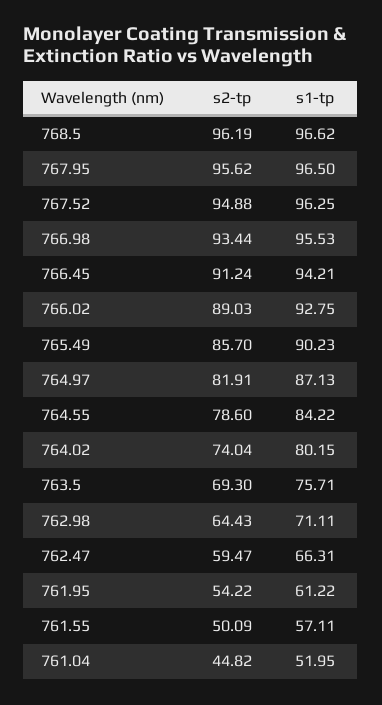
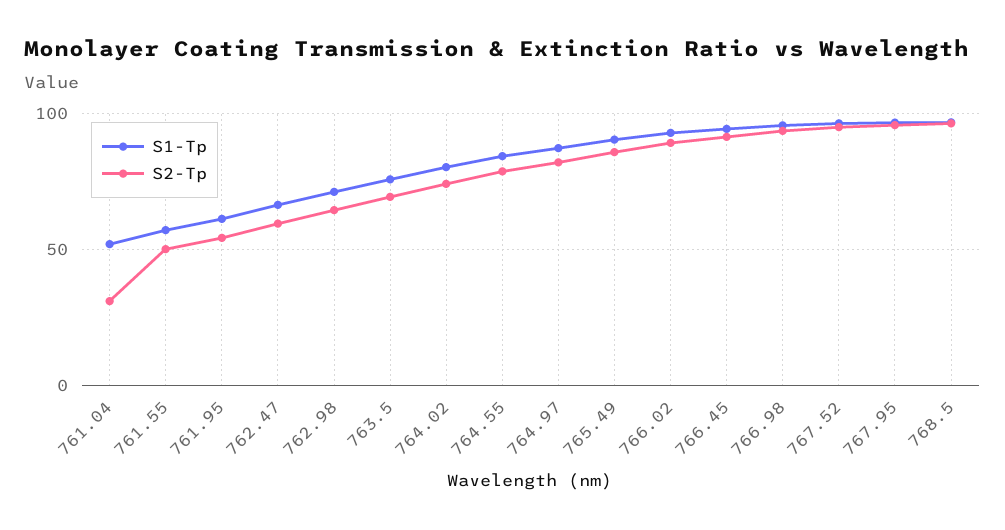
  {
    "s2-tp": {
      "768.5": 96.19,
      "767.95": 95.62,
      "767.52": 94.88,
      "766.98": 93.44,
      "766.45": 91.24,
      "766.02": 89.03,
      "765.49": 85.7,
      "764.97": 81.91,
      "764.55": 78.6,
      "764.02": 74.04,
      "763.5": 69.3,
      "762.98": 64.43,
      "762.47": 59.47,
      "761.95": 54.22,
      "761.55": 50.09,
-     "761.04": 44.82
+     "761.04": 30
    },
    "s1-tp": {
      "768.5": 96.62,
      "767.95": 96.5,
      "767.52": 96.25,
      "766.98": 95.53,
      "766.45": 94.21,
      "766.02": 92.75,
      "765.49": 90.23,
      "764.97": 87.13,
      "764.55": 84.22,
      "764.02": 80.15,
      "763.5": 75.71,
      "762.98": 71.11,
      "762.47": 66.31,
      "761.95": 61.22,
      "761.55": 57.11,
      "761.04": 51.95
    }
  }

